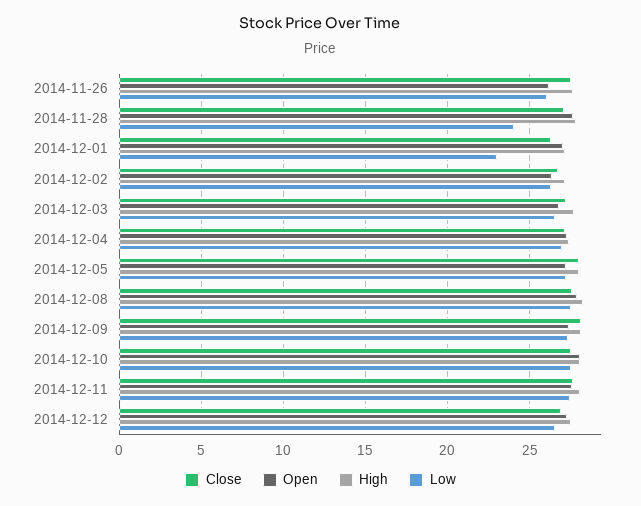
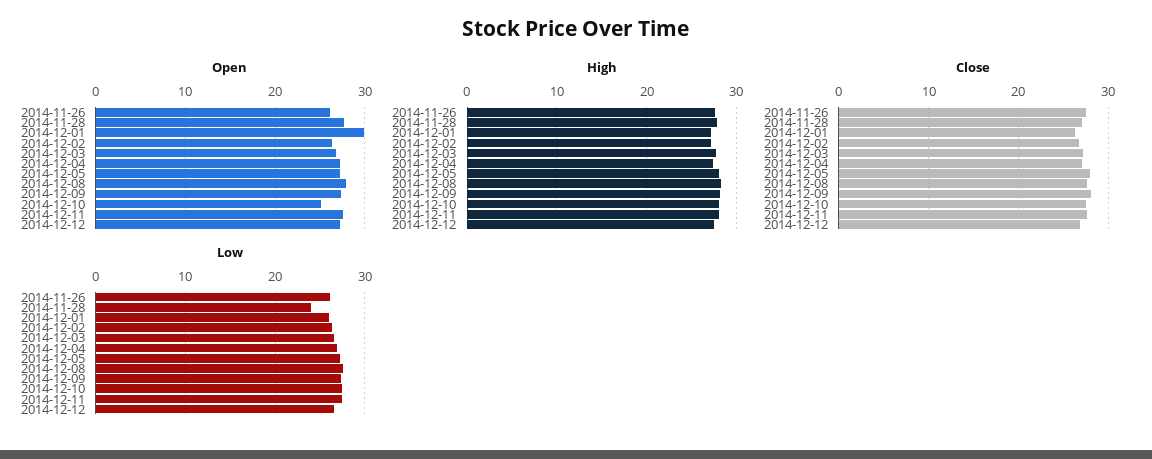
  {
    "Close": {
      "2014-11-26": 27.5,
      "2014-11-28": 27,
      "2014-12-01": 26.5,
      "2014-12-02": 27,
      "2014-12-03": 27,
      "2014-12-04": 27,
      "2014-12-05": 28,
      "2014-12-08": 27.5,
      "2014-12-09": 28,
      "2014-12-10": 27.5,
      "2014-12-11": 27.5,
      "2014-12-12": 27
    },
    "Open": {
      "2014-11-26": 26,
      "2014-11-28": 27.5,
-     "2014-12-01": 27,
+     "2014-12-01": 30,
      "2014-12-02": 26.5,
      "2014-12-03": 27,
      "2014-12-04": 27.5,
      "2014-12-05": 27,
      "2014-12-08": 28,
      "2014-12-09": 27.5,
-     "2014-12-10": 28,
+     "2014-12-10": 25,
      "2014-12-11": 27.5,
      "2014-12-12": 27.5
    },
    "High": {
      "2014-11-26": 27.5,
      "2014-11-28": 28,
      "2014-12-01": 27,
      "2014-12-02": 27,
      "2014-12-03": 27.5,
      "2014-12-04": 27.5,
      "2014-12-05": 28,
      "2014-12-08": 28,
      "2014-12-09": 28,
      "2014-12-10": 28,
      "2014-12-11": 28,
      "2014-12-12": 27.5
    },
    "Low": {
      "2014-11-26": 26,
      "2014-11-28": 24,
-     "2014-12-01": 23,
+     "2014-12-01": 26,
      "2014-12-02": 26.5,
      "2014-12-03": 26.5,
      "2014-12-04": 27,
      "2014-12-05": 27,
      "2014-12-08": 27.5,
      "2014-12-09": 27.5,
      "2014-12-10": 27.5,
      "2014-12-11": 27.5,
      "2014-12-12": 26.5
    }
  }

